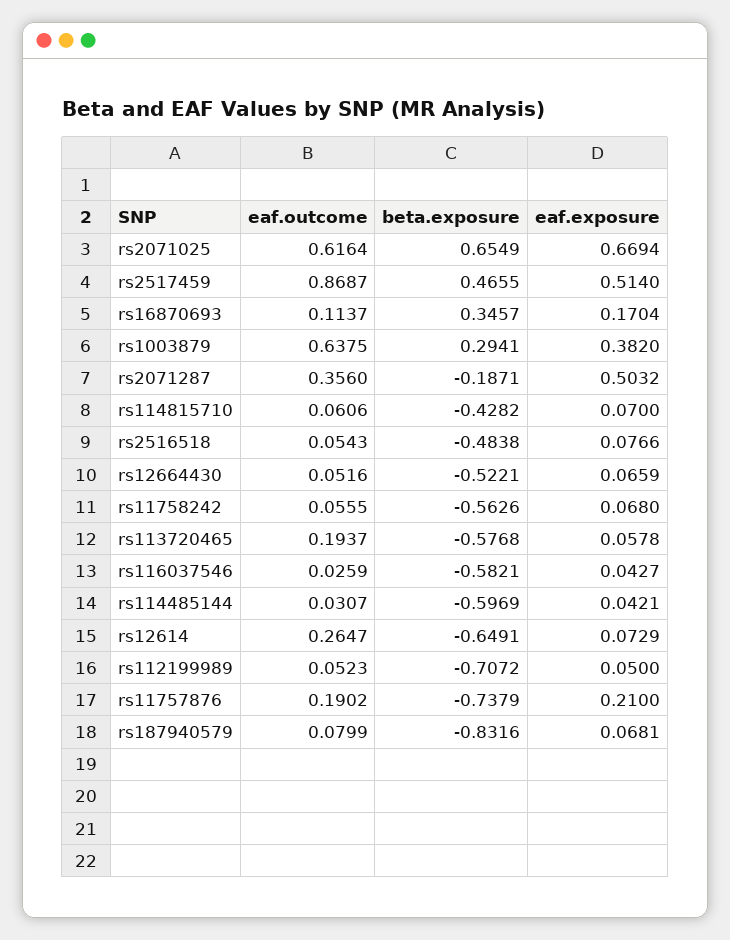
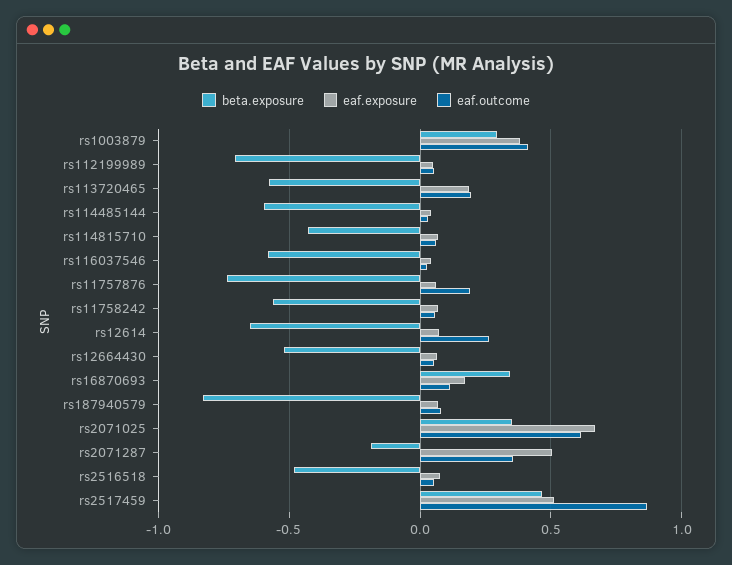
  {
    "eaf.outcome": {
      "rs2071025": 0.6164,
      "rs2517459": 0.8687,
      "rs16870693": 0.1137,
-     "rs1003879": 0.6375,
+     "rs1003879": 0.4,
      "rs2071287": 0.356,
      "rs114815710": 0.0606,
      "rs2516518": 0.0543,
      "rs12664430": 0.0516,
      "rs11758242": 0.0555,
      "rs113720465": 0.1937,
      "rs116037546": 0.0259,
      "rs114485144": 0.0307,
      "rs12614": 0.2647,
      "rs112199989": 0.0523,
      "rs11757876": 0.1902,
      "rs187940579": 0.0799
    },
    "beta.exposure": {
-     "rs2071025": 0.6549,
+     "rs2071025": 0.35,
      "rs2517459": 0.4655,
      "rs16870693": 0.3457,
      "rs1003879": 0.2941,
      "rs2071287": -0.1871,
      "rs114815710": -0.4282,
      "rs2516518": -0.4838,
      "rs12664430": -0.5221,
      "rs11758242": -0.5626,
      "rs113720465": -0.5768,
      "rs116037546": -0.5821,
      "rs114485144": -0.5969,
      "rs12614": -0.6491,
      "rs112199989": -0.7072,
      "rs11757876": -0.7379,
      "rs187940579": -0.8316
    },
    "eaf.exposure": {
      "rs2071025": 0.6694,
      "rs2517459": 0.514,
      "rs16870693": 0.1704,
      "rs1003879": 0.382,
      "rs2071287": 0.5032,
      "rs114815710": 0.07,
      "rs2516518": 0.0766,
      "rs12664430": 0.0659,
      "rs11758242": 0.068,
-     "rs113720465": 0.0578,
+     "rs113720465": 0.2,
      "rs116037546": 0.0427,
      "rs114485144": 0.0421,
      "rs12614": 0.0729,
      "rs112199989": 0.05,
-     "rs11757876": 0.21,
+     "rs11757876": 0.05,
      "rs187940579": 0.0681
    }
  }

